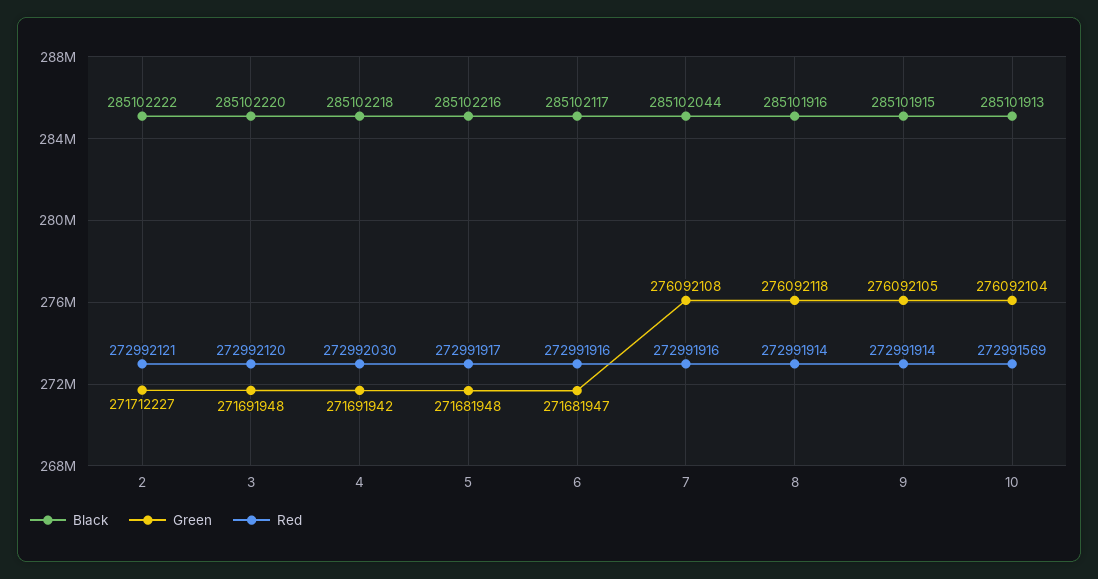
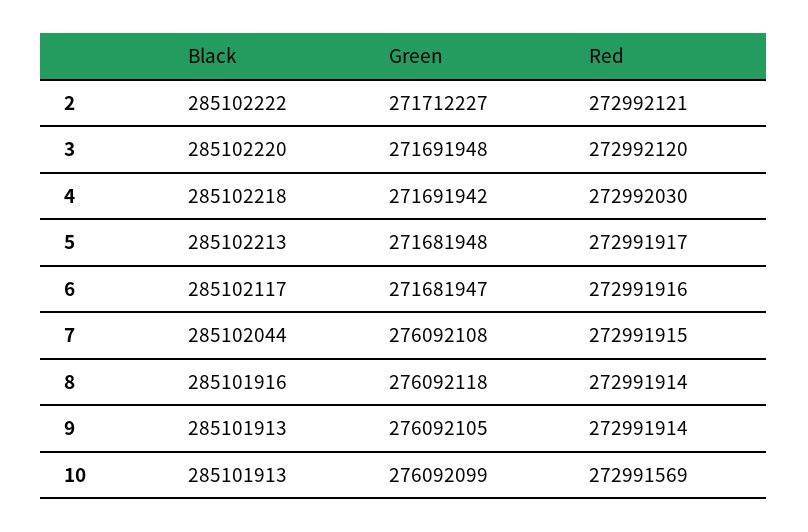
  {
    "Black": {
      "2": 285102222,
      "3": 285102220,
      "4": 285102218,
-     "5": 285102216,
+     "5": 285102213,
      "6": 285102117,
      "7": 285102044,
      "8": 285101916,
-     "9": 285101915,
+     "9": 285101913,
      "10": 285101913
    },
    "Green": {
      "2": 271712227,
      "3": 271691948,
      "4": 271691942,
      "5": 271681948,
      "6": 271681947,
      "7": 276092108,
      "8": 276092118,
      "9": 276092105,
-     "10": 276092104
+     "10": 276092099
    },
    "Red": {
      "2": 272992121,
      "3": 272992120,
      "4": 272992030,
      "5": 272991917,
      "6": 272991916,
-     "7": 272991916,
+     "7": 272991915,
      "8": 272991914,
      "9": 272991914,
      "10": 272991569
    }
  }

